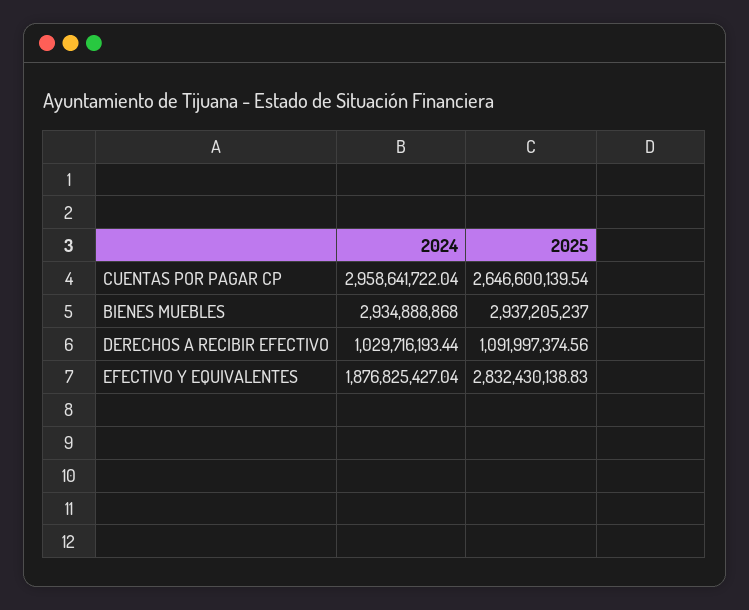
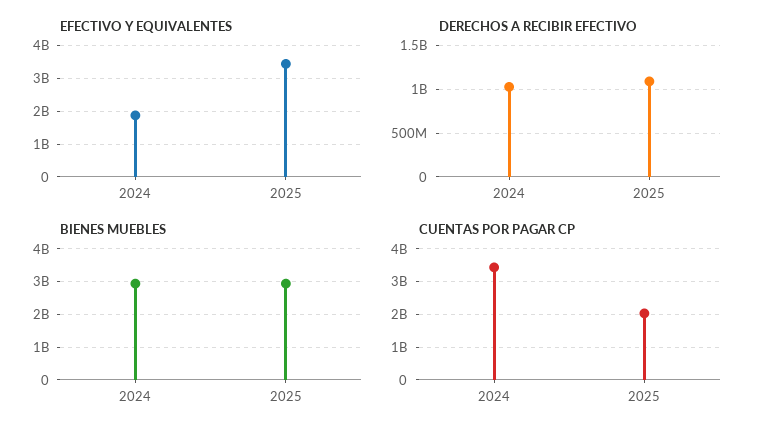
  {
    "CUENTAS POR PAGAR CP": {
-     "2024": 2958641722.04,
+     "2024": 3400000000,
-     "2025": 2646600139.54
+     "2025": 2000000000
    },
    "BIENES MUEBLES": {
      "2024": 2934888868,
      "2025": 2937205237
    },
    "DERECHOS A RECIBIR EFECTIVO": {
      "2024": 1029716193.44,
      "2025": 1091997374.56
    },
    "EFECTIVO Y EQUIVALENTES": {
      "2024": 1876825427.04,
-     "2025": 2832430138.83
+     "2025": 3400000000
    }
  }

